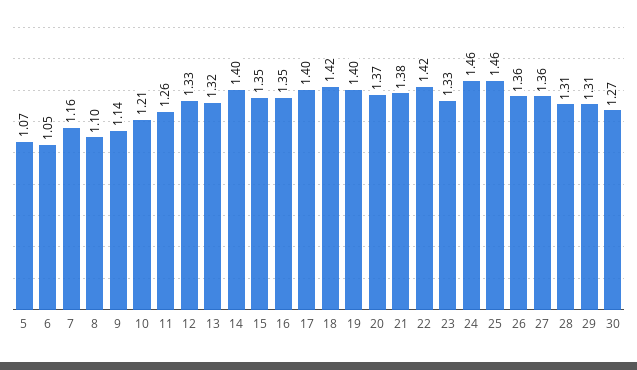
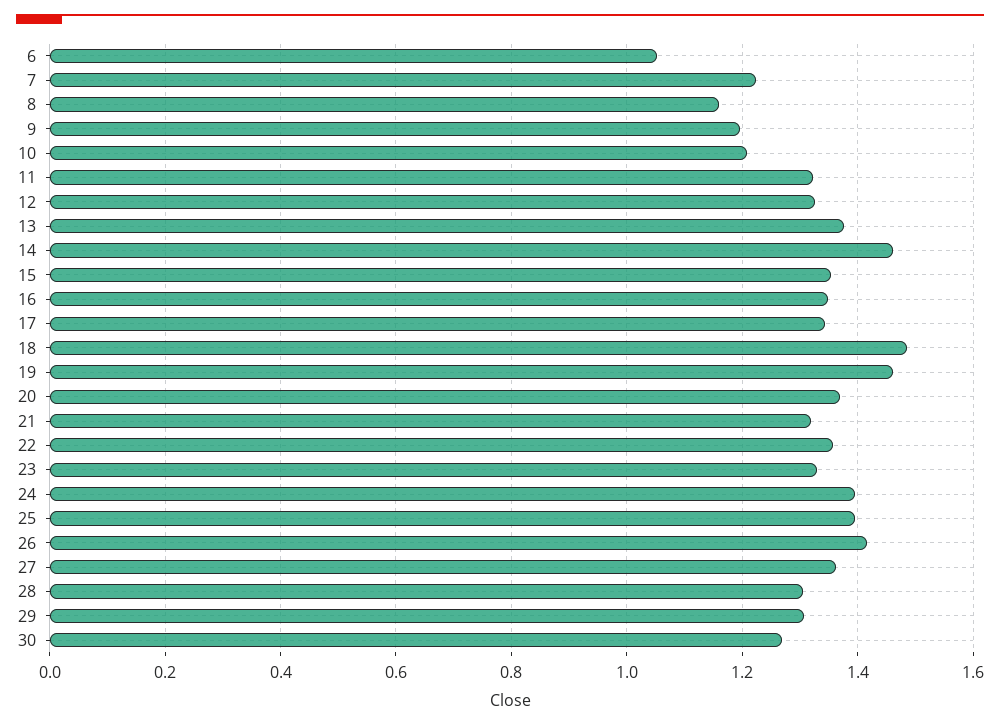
  {
-   "5": 1.07,
    "6": 1.05,
-   "7": 1.16,
+   "7": 1.22,
-   "8": 1.1,
+   "8": 1.16,
-   "9": 1.14,
+   "9": 1.2,
    "10": 1.21,
-   "11": 1.26,
+   "11": 1.32,
    "12": 1.33,
-   "13": 1.32,
+   "13": 1.38,
-   "14": 1.4,
+   "14": 1.46,
    "15": 1.35,
    "16": 1.35,
-   "17": 1.4,
+   "17": 1.34,
-   "18": 1.42,
+   "18": 1.48,
-   "19": 1.4,
+   "19": 1.46,
    "20": 1.37,
-   "21": 1.38,
+   "21": 1.32,
-   "22": 1.42,
+   "22": 1.36,
    "23": 1.33,
-   "24": 1.46,
+   "24": 1.4,
-   "25": 1.46,
+   "25": 1.4,
-   "26": 1.36,
+   "26": 1.42,
    "27": 1.36,
    "28": 1.31,
    "29": 1.31,
    "30": 1.27
  }

